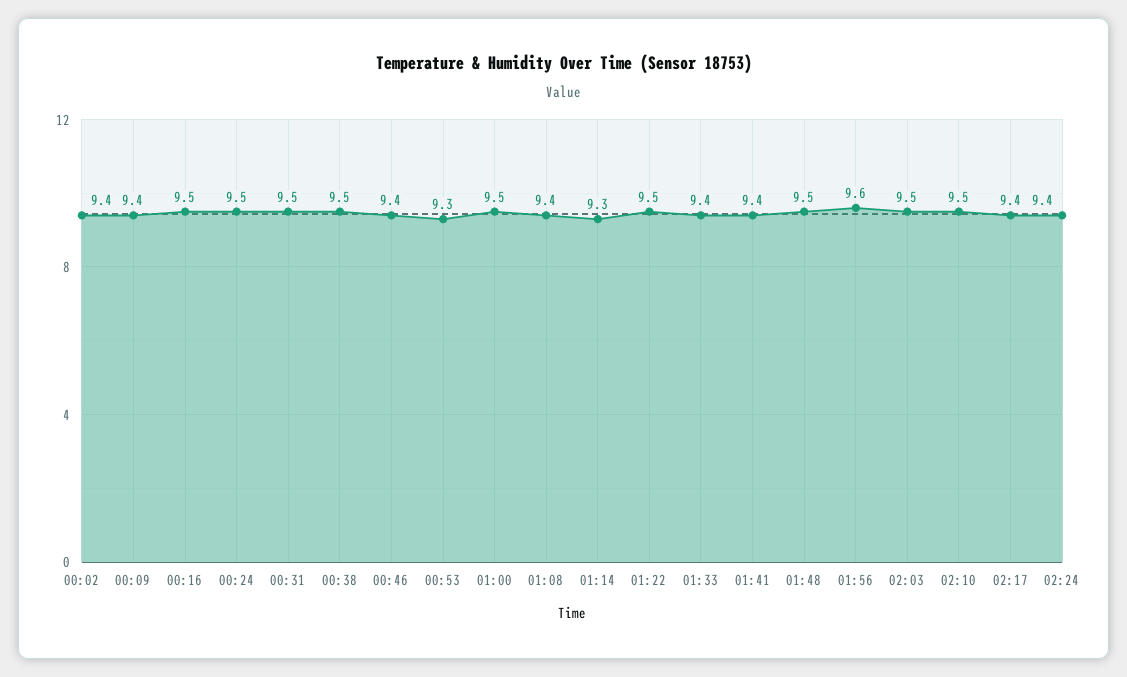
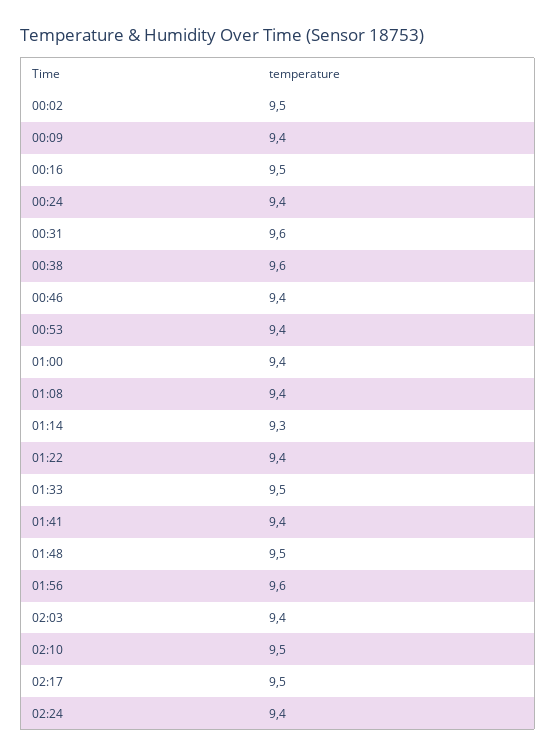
  {
-   "00:02": 9.4,
+   "00:02": 9.5,
    "00:09": 9.4,
    "00:16": 9.5,
-   "00:24": 9.5,
+   "00:24": 9.4,
-   "00:31": 9.5,
+   "00:31": 9.6,
-   "00:38": 9.5,
+   "00:38": 9.6,
    "00:46": 9.4,
-   "00:53": 9.3,
+   "00:53": 9.4,
-   "01:00": 9.5,
+   "01:00": 9.4,
    "01:08": 9.4,
    "01:14": 9.3,
-   "01:22": 9.5,
+   "01:22": 9.4,
-   "01:33": 9.4,
+   "01:33": 9.5,
    "01:41": 9.4,
    "01:48": 9.5,
    "01:56": 9.6,
-   "02:03": 9.5,
+   "02:03": 9.4,
    "02:10": 9.5,
-   "02:17": 9.4,
+   "02:17": 9.5,
    "02:24": 9.4
  }

